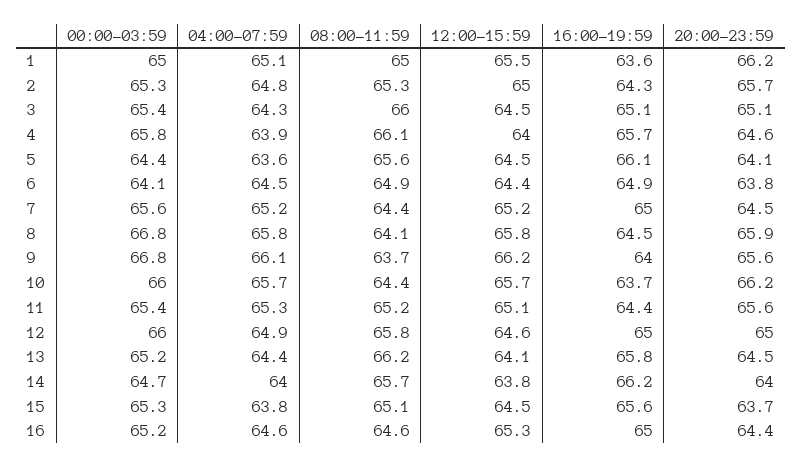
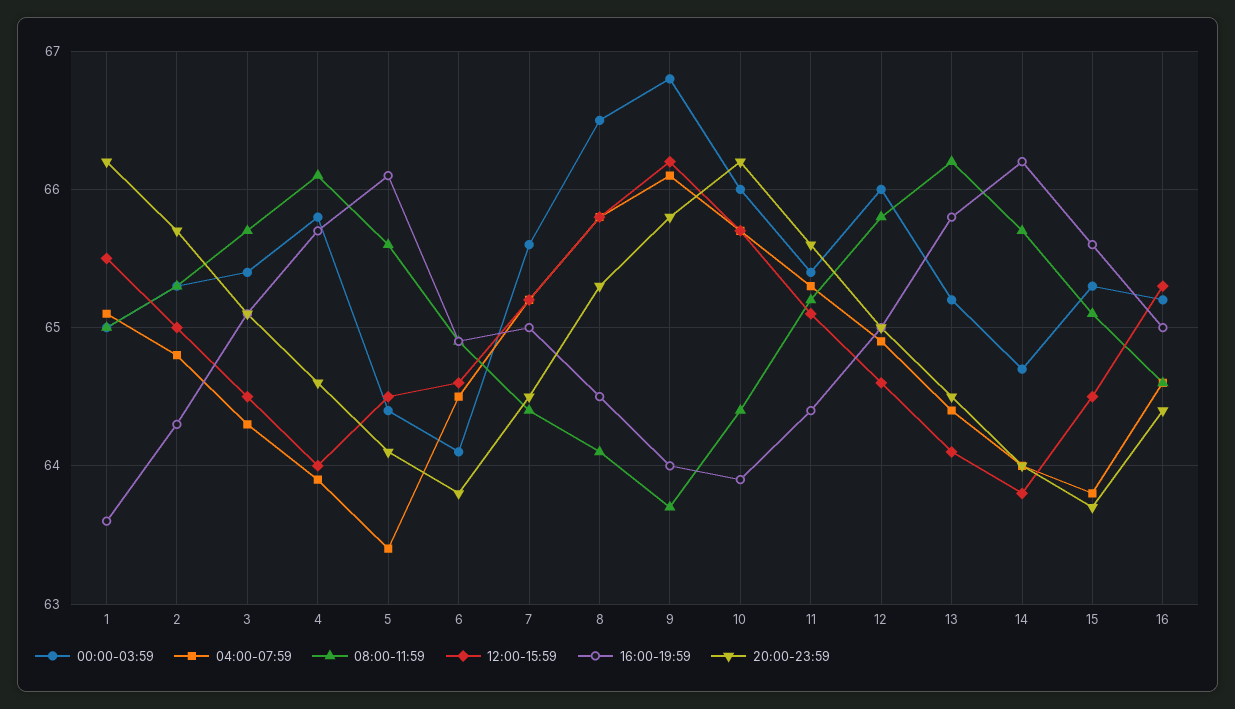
  {
    "00:00-03:59": {
      "1": 65,
      "2": 65.3,
      "3": 65.4,
      "4": 65.8,
      "5": 64.4,
      "6": 64.1,
      "7": 65.6,
-     "8": 66.8,
+     "8": 66.5,
      "9": 66.8,
      "10": 66,
      "11": 65.4,
      "12": 66,
      "13": 65.2,
      "14": 64.7,
      "15": 65.3,
      "16": 65.2
    },
    "04:00-07:59": {
      "1": 65.1,
      "2": 64.8,
      "3": 64.3,
      "4": 63.9,
-     "5": 63.6,
+     "5": 63.4,
      "6": 64.5,
      "7": 65.2,
      "8": 65.8,
      "9": 66.1,
      "10": 65.7,
      "11": 65.3,
      "12": 64.9,
      "13": 64.4,
      "14": 64,
      "15": 63.8,
      "16": 64.6
    },
    "08:00-11:59": {
      "1": 65,
      "2": 65.3,
-     "3": 66,
+     "3": 65.7,
      "4": 66.1,
      "5": 65.6,
      "6": 64.9,
      "7": 64.4,
      "8": 64.1,
      "9": 63.7,
      "10": 64.4,
      "11": 65.2,
      "12": 65.8,
      "13": 66.2,
      "14": 65.7,
      "15": 65.1,
      "16": 64.6
    },
    "12:00-15:59": {
      "1": 65.5,
      "2": 65,
      "3": 64.5,
      "4": 64,
      "5": 64.5,
-     "6": 64.4,
+     "6": 64.6,
      "7": 65.2,
      "8": 65.8,
      "9": 66.2,
      "10": 65.7,
      "11": 65.1,
      "12": 64.6,
      "13": 64.1,
      "14": 63.8,
      "15": 64.5,
      "16": 65.3
    },
    "16:00-19:59": {
      "1": 63.6,
      "2": 64.3,
      "3": 65.1,
      "4": 65.7,
      "5": 66.1,
      "6": 64.9,
      "7": 65,
      "8": 64.5,
      "9": 64,
-     "10": 63.7,
+     "10": 63.9,
      "11": 64.4,
      "12": 65,
      "13": 65.8,
      "14": 66.2,
      "15": 65.6,
      "16": 65
    },
    "20:00-23:59": {
      "1": 66.2,
      "2": 65.7,
      "3": 65.1,
      "4": 64.6,
      "5": 64.1,
      "6": 63.8,
      "7": 64.5,
-     "8": 65.9,
+     "8": 65.3,
-     "9": 65.6,
+     "9": 65.8,
      "10": 66.2,
      "11": 65.6,
      "12": 65,
      "13": 64.5,
      "14": 64,
      "15": 63.7,
      "16": 64.4
    }
  }

